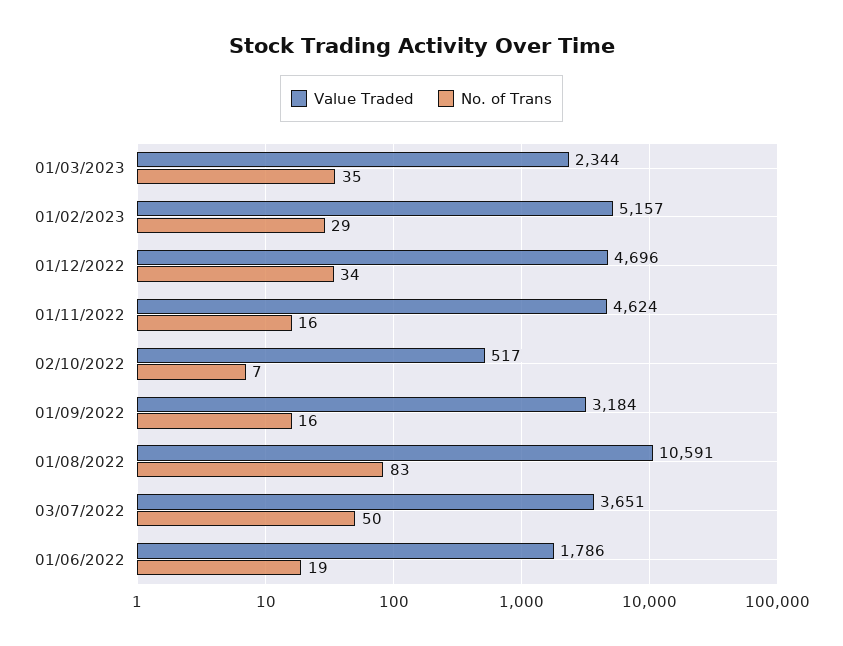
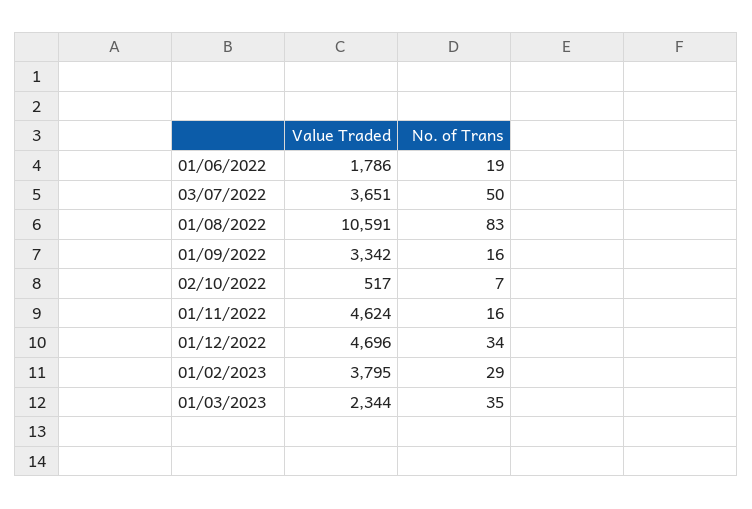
  {
    "Value Traded": {
      "01/03/2023": 2344,
-     "01/02/2023": 5157,
+     "01/02/2023": 3795,
      "01/12/2022": 4696,
      "01/11/2022": 4624,
      "02/10/2022": 517,
-     "01/09/2022": 3184,
+     "01/09/2022": 3342,
      "01/08/2022": 10591,
      "03/07/2022": 3651,
      "01/06/2022": 1786
    },
    "No. of Trans": {
      "01/03/2023": 35,
      "01/02/2023": 29,
      "01/12/2022": 34,
      "01/11/2022": 16,
      "02/10/2022": 7,
      "01/09/2022": 16,
      "01/08/2022": 83,
      "03/07/2022": 50,
      "01/06/2022": 19
    }
  }

